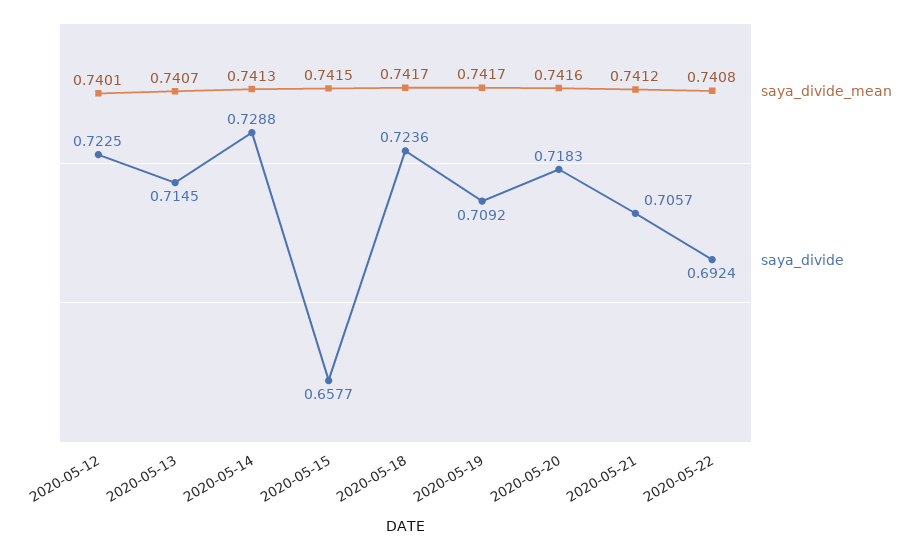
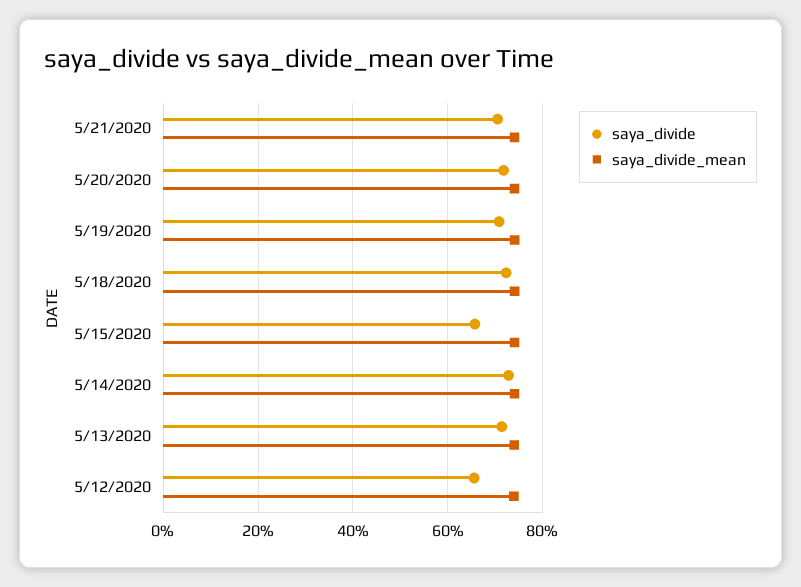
  {
    "saya_divide_mean": {
      "2020-05-12": 0.7401,
      "2020-05-13": 0.7407,
      "2020-05-14": 0.7413,
      "2020-05-15": 0.7415,
      "2020-05-18": 0.7417,
      "2020-05-19": 0.7417,
      "2020-05-20": 0.7416,
-     "2020-05-21": 0.7412,
+     "2020-05-21": 0.7412
-     "2020-05-22": 0.7408
    },
    "saya_divide": {
-     "2020-05-12": 0.7225,
+     "2020-05-12": 0.66,
      "2020-05-13": 0.7145,
      "2020-05-14": 0.7288,
      "2020-05-15": 0.6577,
      "2020-05-18": 0.7236,
      "2020-05-19": 0.7092,
      "2020-05-20": 0.7183,
-     "2020-05-21": 0.7057,
+     "2020-05-21": 0.7057
-     "2020-05-22": 0.6924
    }
  }

